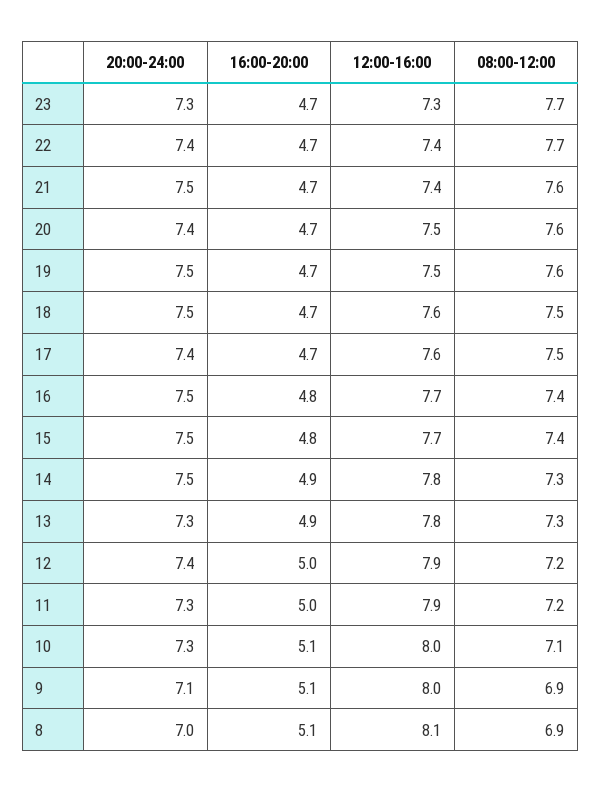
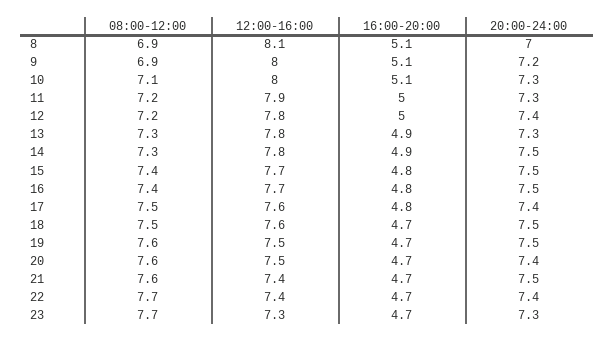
  {
    "20:00-24:00": {
      "23": 7.3,
      "22": 7.4,
      "21": 7.5,
      "20": 7.4,
      "19": 7.5,
      "18": 7.5,
      "17": 7.4,
      "16": 7.5,
      "15": 7.5,
      "14": 7.5,
      "13": 7.3,
      "12": 7.4,
      "11": 7.3,
      "10": 7.3,
-     "9": 7.1,
+     "9": 7.2,
      "8": 7
    },
    "16:00-20:00": {
      "23": 4.7,
      "22": 4.7,
      "21": 4.7,
      "20": 4.7,
      "19": 4.7,
      "18": 4.7,
-     "17": 4.7,
+     "17": 4.8,
      "16": 4.8,
      "15": 4.8,
      "14": 4.9,
      "13": 4.9,
      "12": 5,
      "11": 5,
      "10": 5.1,
      "9": 5.1,
      "8": 5.1
    },
    "12:00-16:00": {
      "23": 7.3,
      "22": 7.4,
      "21": 7.4,
      "20": 7.5,
      "19": 7.5,
      "18": 7.6,
      "17": 7.6,
      "16": 7.7,
      "15": 7.7,
      "14": 7.8,
      "13": 7.8,
-     "12": 7.9,
+     "12": 7.8,
      "11": 7.9,
      "10": 8,
      "9": 8,
      "8": 8.1
    },
    "08:00-12:00": {
      "23": 7.7,
      "22": 7.7,
      "21": 7.6,
      "20": 7.6,
      "19": 7.6,
      "18": 7.5,
      "17": 7.5,
      "16": 7.4,
      "15": 7.4,
      "14": 7.3,
      "13": 7.3,
      "12": 7.2,
      "11": 7.2,
      "10": 7.1,
      "9": 6.9,
      "8": 6.9
    }
  }

